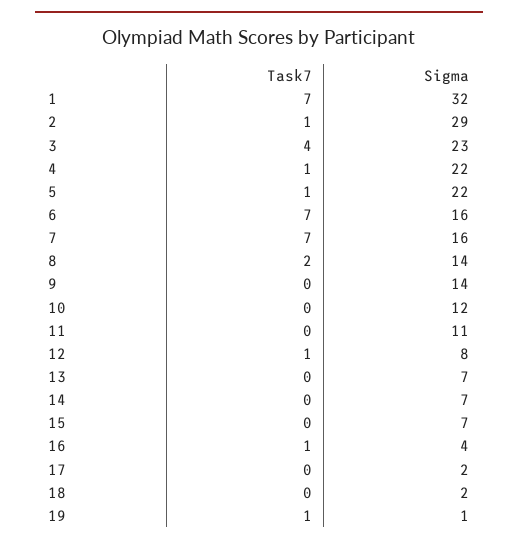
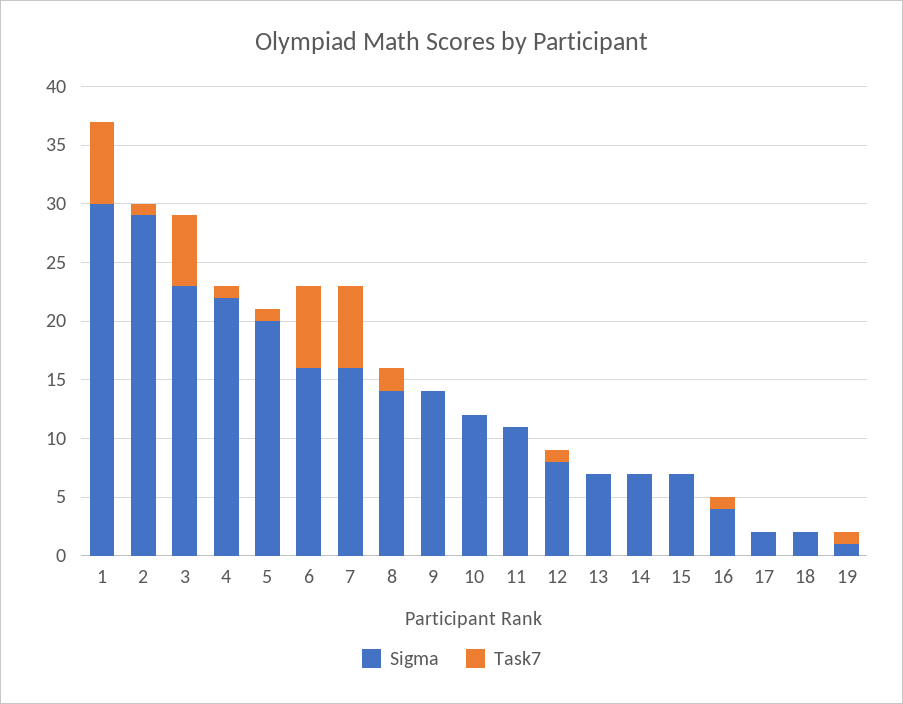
  {
    "Task7": {
      "1": 7,
      "2": 1,
-     "3": 4,
+     "3": 6,
      "4": 1,
      "5": 1,
      "6": 7,
      "7": 7,
      "8": 2,
      "9": 0,
      "10": 0,
      "11": 0,
      "12": 1,
      "13": 0,
      "14": 0,
      "15": 0,
      "16": 1,
      "17": 0,
      "18": 0,
      "19": 1
    },
    "Sigma": {
-     "1": 32,
+     "1": 30,
      "2": 29,
      "3": 23,
      "4": 22,
-     "5": 22,
+     "5": 20,
      "6": 16,
      "7": 16,
      "8": 14,
      "9": 14,
      "10": 12,
      "11": 11,
      "12": 8,
      "13": 7,
      "14": 7,
      "15": 7,
      "16": 4,
      "17": 2,
      "18": 2,
      "19": 1
    }
  }

